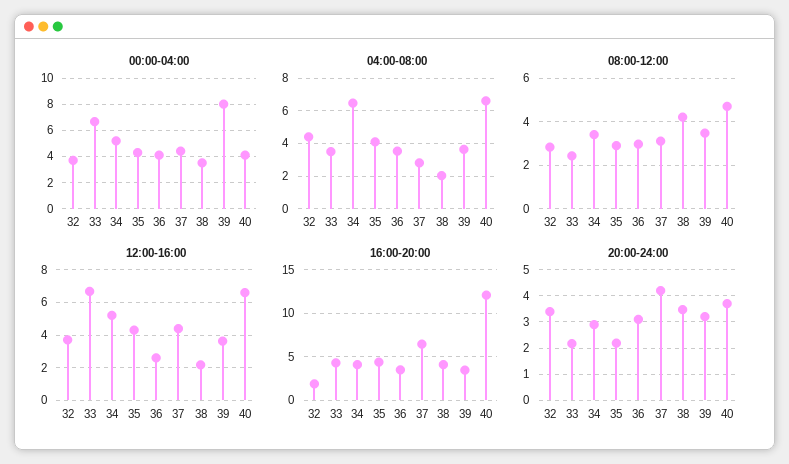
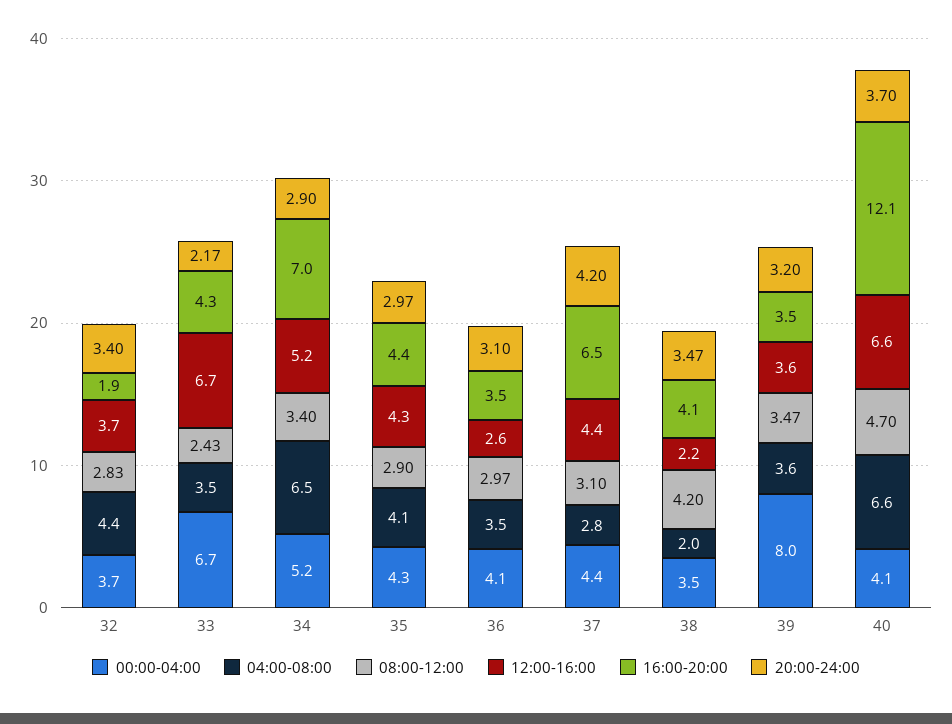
  {
    "00:00-04:00": {
      "32": 3.7,
      "33": 6.7,
      "34": 5.2,
      "35": 4.3,
      "36": 4.1,
      "37": 4.4,
      "38": 3.5,
      "39": 8,
      "40": 4.1
    },
    "04:00-08:00": {
      "32": 4.4,
      "33": 3.5,
      "34": 6.5,
      "35": 4.1,
      "36": 3.5,
      "37": 2.8,
      "38": 2,
      "39": 3.6,
      "40": 6.6
    },
    "08:00-12:00": {
      "32": 2.83,
      "33": 2.43,
      "34": 3.4,
      "35": 2.9,
      "36": 2.97,
      "37": 3.1,
      "38": 4.2,
      "39": 3.47,
      "40": 4.7
    },
    "12:00-16:00": {
      "32": 3.7,
      "33": 6.7,
      "34": 5.2,
      "35": 4.3,
      "36": 2.6,
      "37": 4.4,
      "38": 2.2,
      "39": 3.6,
      "40": 6.6
    },
    "16:00-20:00": {
      "32": 1.9,
      "33": 4.3,
-     "34": 4,
+     "34": 7,
      "35": 4.4,
      "36": 3.5,
      "37": 6.5,
      "38": 4.1,
      "39": 3.5,
      "40": 12.1
    },
    "20:00-24:00": {
      "32": 3.4,
      "33": 2.17,
      "34": 2.9,
-     "35": 2.25,
+     "35": 2.97,
      "36": 3.1,
      "37": 4.2,
      "38": 3.47,
      "39": 3.2,
      "40": 3.7
    }
  }

